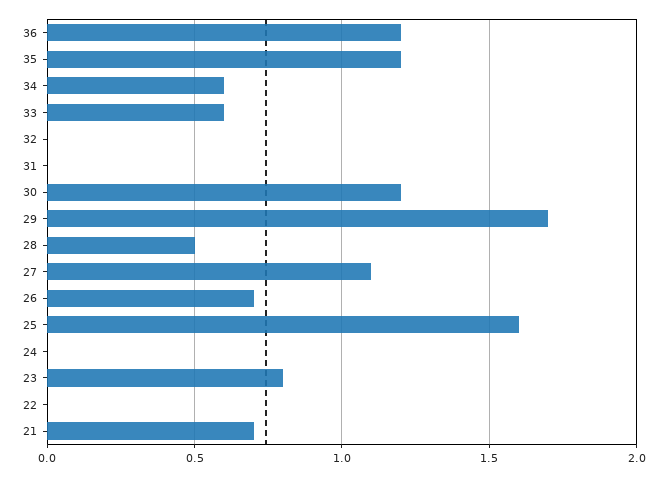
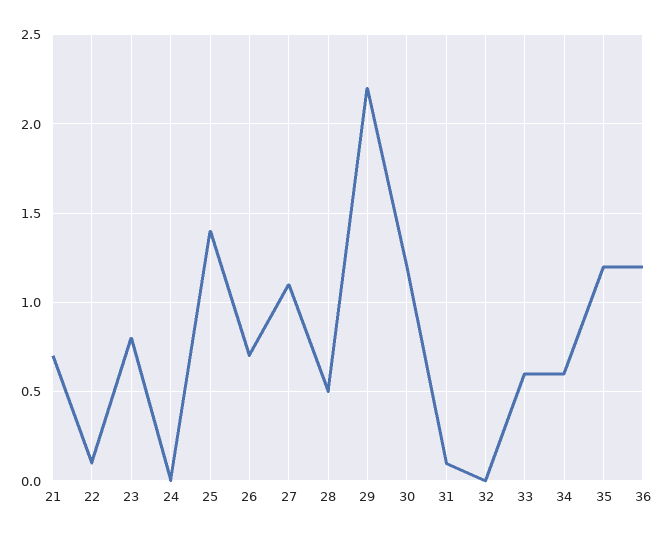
  {
    "36": 1.2,
    "35": 1.2,
    "34": 0.6,
    "33": 0.6,
    "32": 0,
-   "31": 0,
+   "31": 0.1,
    "30": 1.2,
-   "29": 1.7,
+   "29": 2.2,
    "28": 0.5,
    "27": 1.1,
    "26": 0.7,
-   "25": 1.6,
+   "25": 1.4,
    "24": 0,
    "23": 0.8,
-   "22": 0,
+   "22": 0.1,
    "21": 0.7
  }

